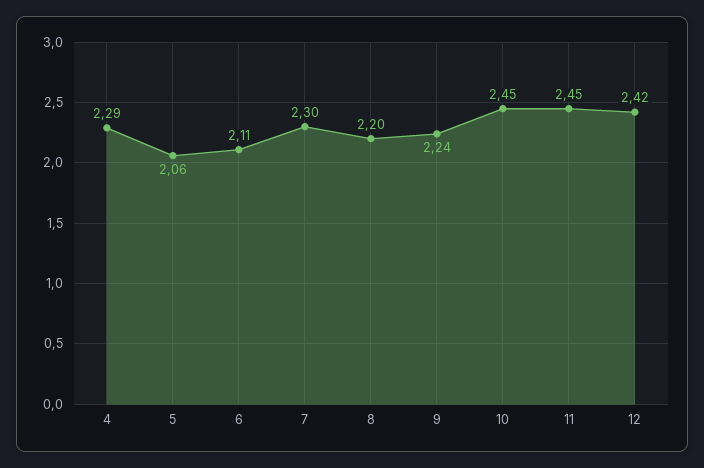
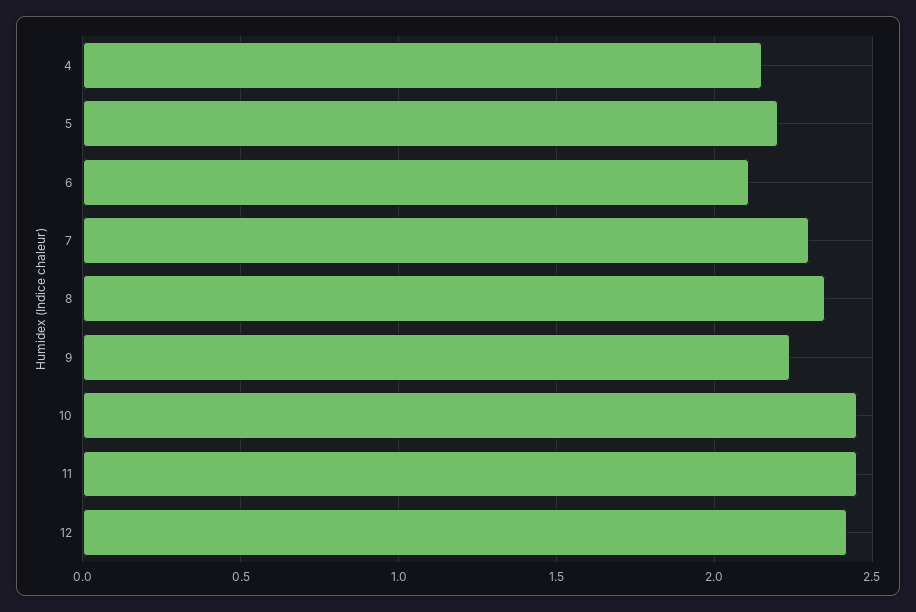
  {
-   "4": 2.29,
+   "4": 2.15,
-   "5": 2.06,
+   "5": 2.2,
    "6": 2.11,
    "7": 2.3,
-   "8": 2.2,
+   "8": 2.35,
    "9": 2.24,
    "10": 2.45,
    "11": 2.45,
    "12": 2.42
  }

